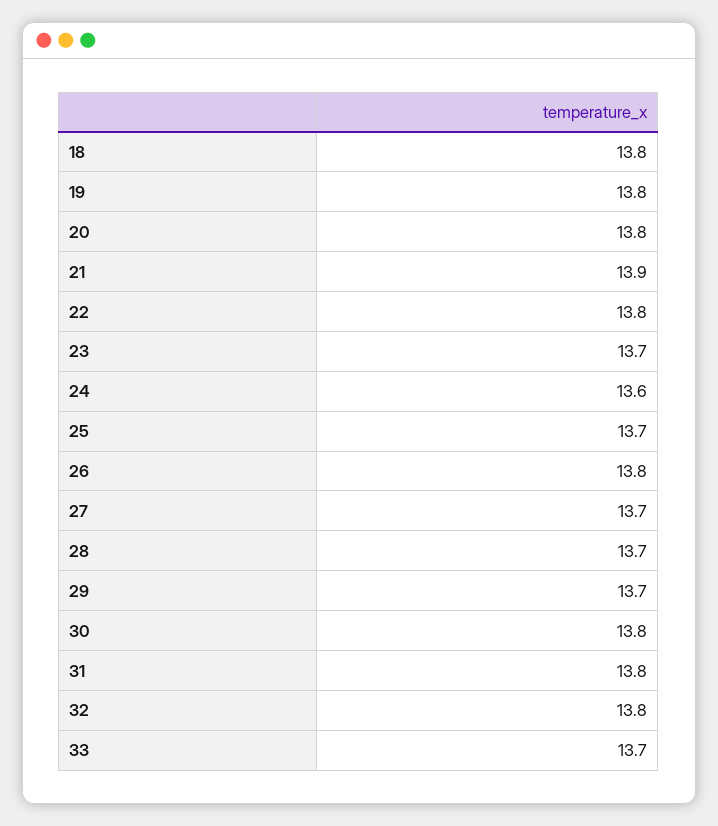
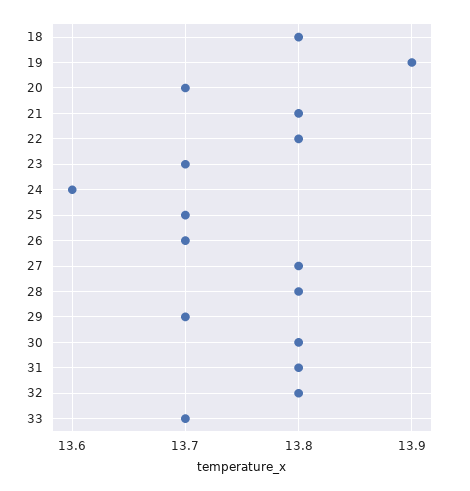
  {
    "18": 13.8,
-   "19": 13.8,
+   "19": 13.9,
-   "20": 13.8,
+   "20": 13.7,
-   "21": 13.9,
+   "21": 13.8,
    "22": 13.8,
    "23": 13.7,
    "24": 13.6,
    "25": 13.7,
-   "26": 13.8,
+   "26": 13.7,
-   "27": 13.7,
+   "27": 13.8,
-   "28": 13.7,
+   "28": 13.8,
    "29": 13.7,
    "30": 13.8,
    "31": 13.8,
    "32": 13.8,
    "33": 13.7
  }

